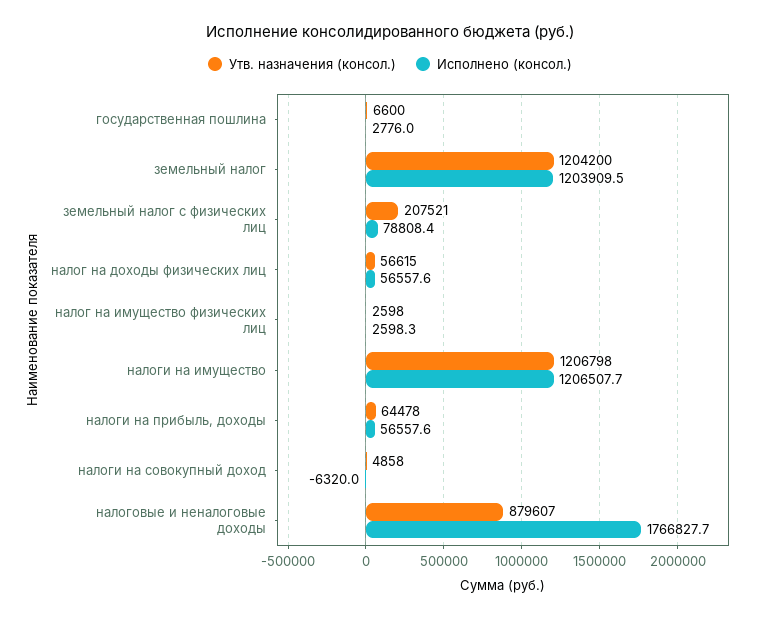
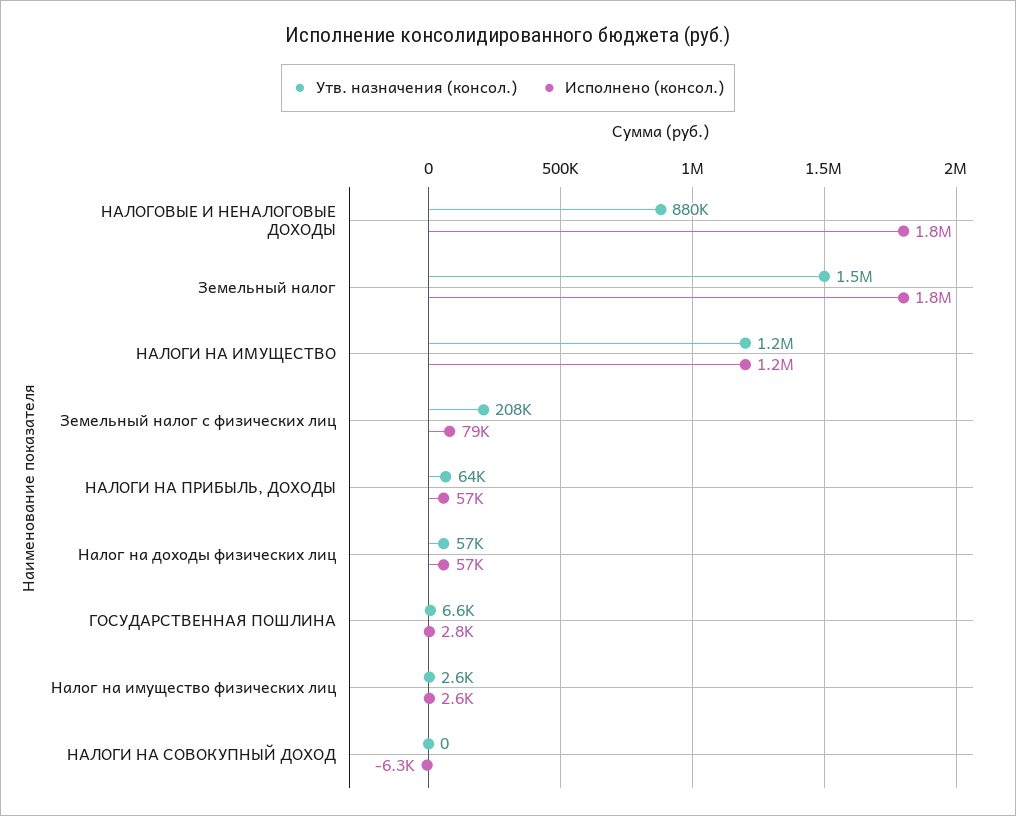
  {
    "Утв. назначения (консол.)": {
      "государственная пошлина": 6600,
-     "земельный налог": 1204200,
+     "земельный налог": 1500000,
      "земельный налог с физических лиц": 207521,
      "налог на доходы физических лиц": 56615,
      "налог на имущество физических лиц": 2598,
      "налоги на имущество": 1206798,
      "налоги на прибыль, доходы": 64478,
-     "налоги на совокупный доход": 4858,
+     "налоги на совокупный доход": 0,
      "налоговые и неналоговые доходы": 879607
    },
    "Исполнено (консол.)": {
      "государственная пошлина": 2776,
-     "земельный налог": 1203909.5,
+     "земельный налог": 1800000,
      "земельный налог с физических лиц": 78808.4,
      "налог на доходы физических лиц": 56557.6,
      "налог на имущество физических лиц": 2598.3,
      "налоги на имущество": 1206507.7,
      "налоги на прибыль, доходы": 56557.6,
      "налоги на совокупный доход": -6320,
      "налоговые и неналоговые доходы": 1766827.7
    }
  }

